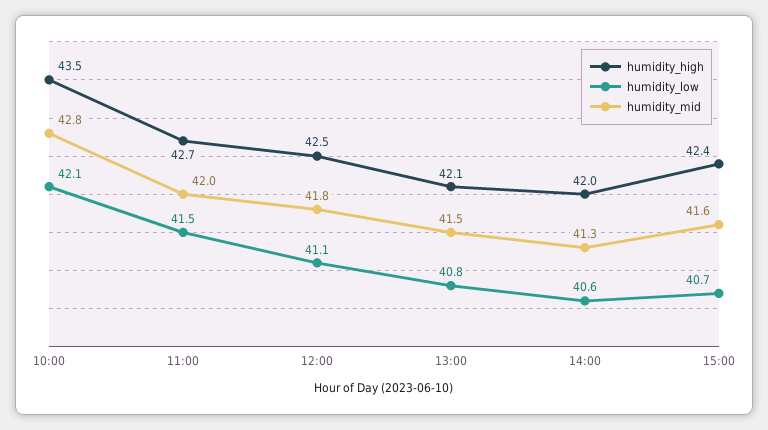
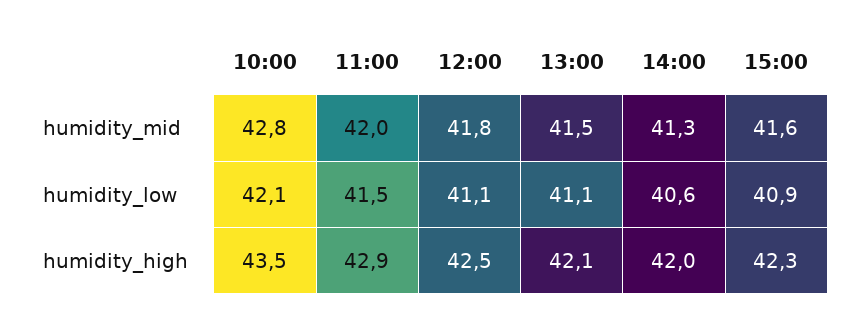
  {
    "humidity_high": {
      "10:00": 43.5,
-     "11:00": 42.7,
+     "11:00": 42.9,
      "12:00": 42.5,
      "13:00": 42.1,
      "14:00": 42,
-     "15:00": 42.4
+     "15:00": 42.3
    },
    "humidity_low": {
      "10:00": 42.1,
      "11:00": 41.5,
      "12:00": 41.1,
-     "13:00": 40.8,
+     "13:00": 41.1,
      "14:00": 40.6,
-     "15:00": 40.7
+     "15:00": 40.9
    },
    "humidity_mid": {
      "10:00": 42.8,
      "11:00": 42,
      "12:00": 41.8,
      "13:00": 41.5,
      "14:00": 41.3,
      "15:00": 41.6
    }
  }

